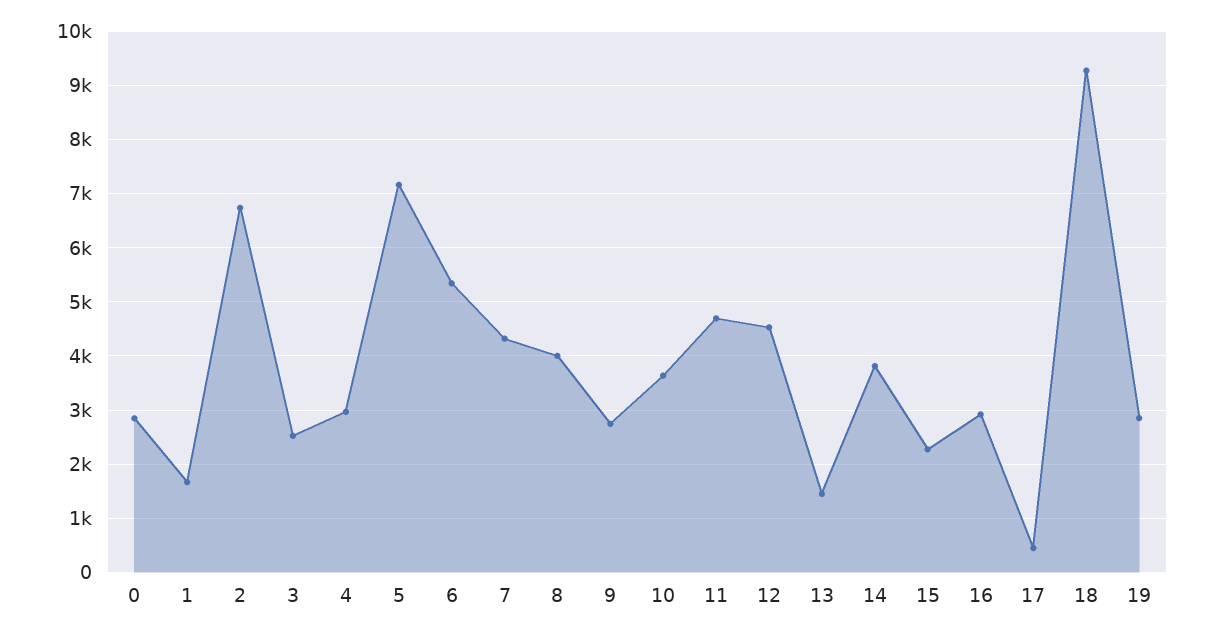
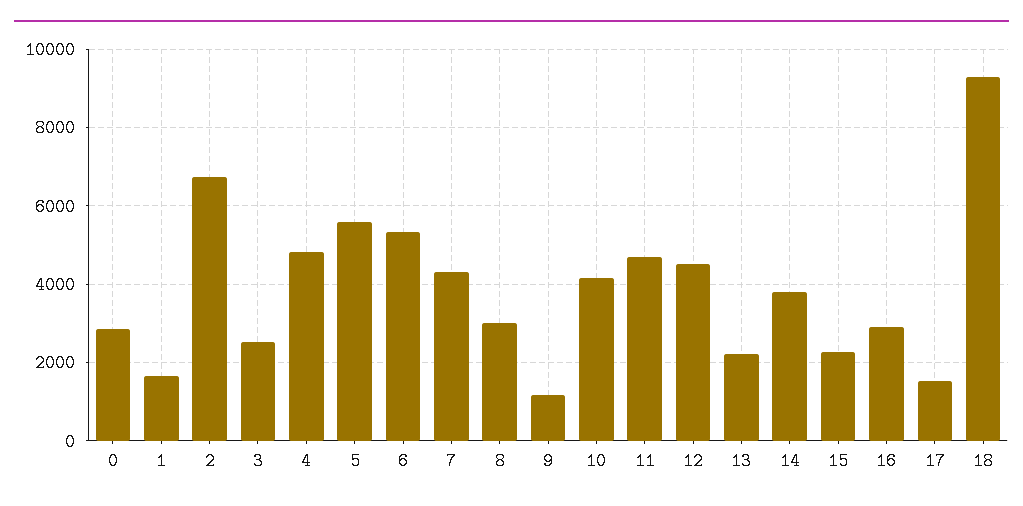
  {
    "0": 2800,
    "1": 1600,
    "2": 6800,
    "3": 2600,
-   "4": 3000,
+   "4": 4800,
-   "5": 7200,
+   "5": 5600,
    "6": 5400,
    "7": 4400,
-   "8": 4000,
+   "8": 3000,
-   "9": 2800,
+   "9": 1200,
-   "10": 3600,
+   "10": 4200,
    "11": 4600,
    "12": 4600,
-   "13": 1400,
+   "13": 2200,
    "14": 3800,
    "15": 2200,
    "16": 3000,
-   "17": 400,
+   "17": 1600,
-   "18": 9200,
+   "18": 9200
-   "19": 2800
  }

